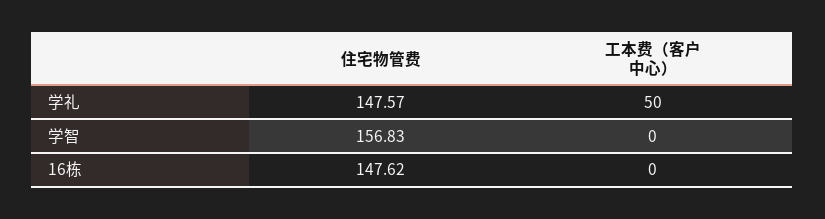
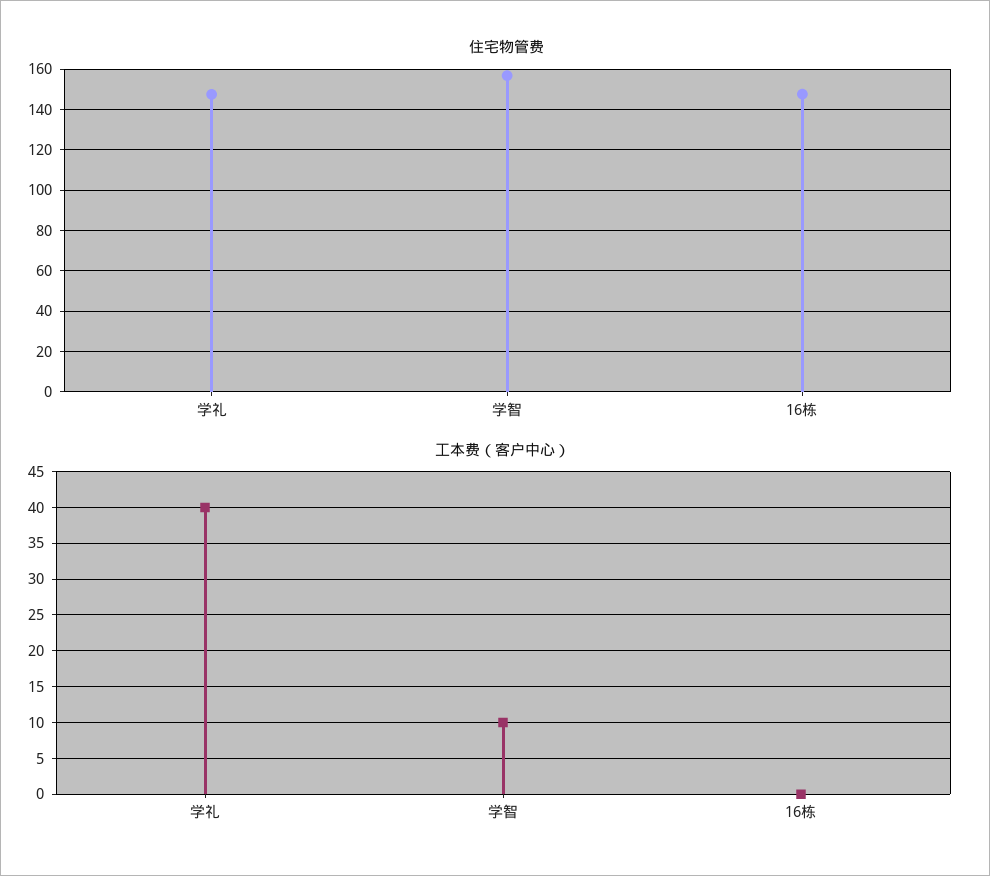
  {
    "住宅物管费": {
      "学礼": 147.57,
      "学智": 156.83,
      "16栋": 147.62
    },
    "工本费（客户中心）": {
-     "学礼": 50,
+     "学礼": 40,
-     "学智": 0,
+     "学智": 10,
      "16栋": 0
    }
  }

